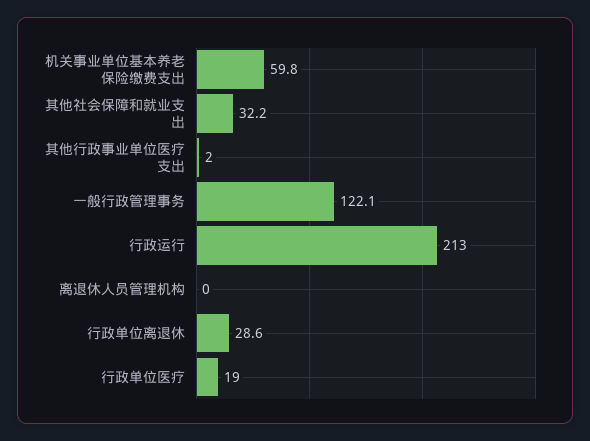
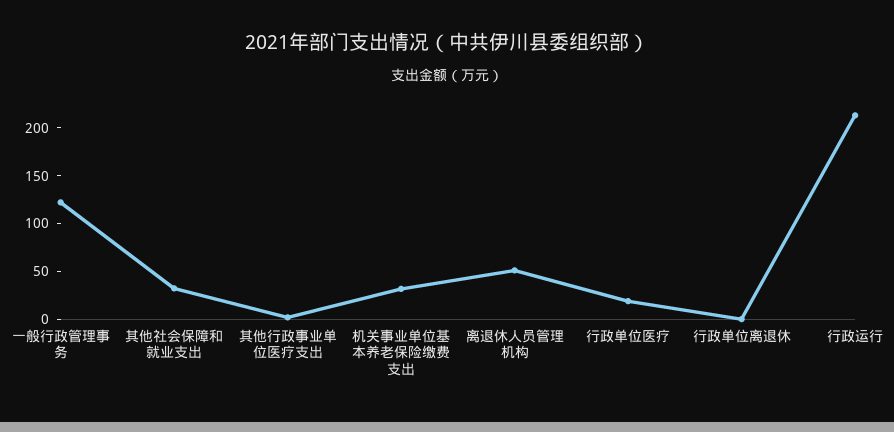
  {
-   "机关事业单位基本养老保险缴费支出": 59.8,
+   "机关事业单位基本养老保险缴费支出": 30,
    "其他社会保障和就业支出": 32.2,
    "其他行政事业单位医疗支出": 2,
    "一般行政管理事务": 122.1,
    "行政运行": 213,
-   "离退休人员管理机构": 0,
+   "离退休人员管理机构": 50,
-   "行政单位离退休": 28.6,
+   "行政单位离退休": 0,
    "行政单位医疗": 19
  }

